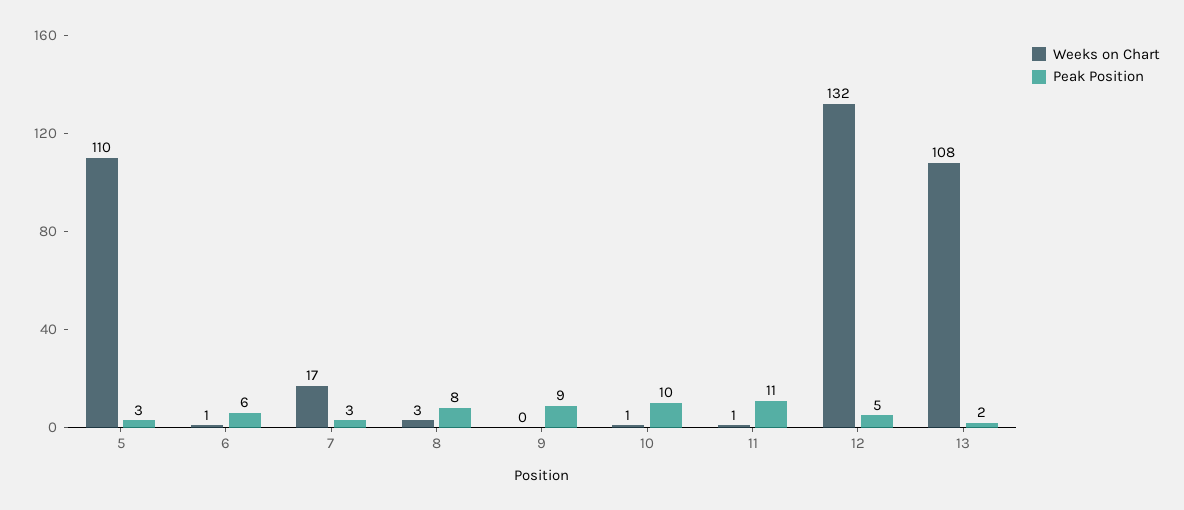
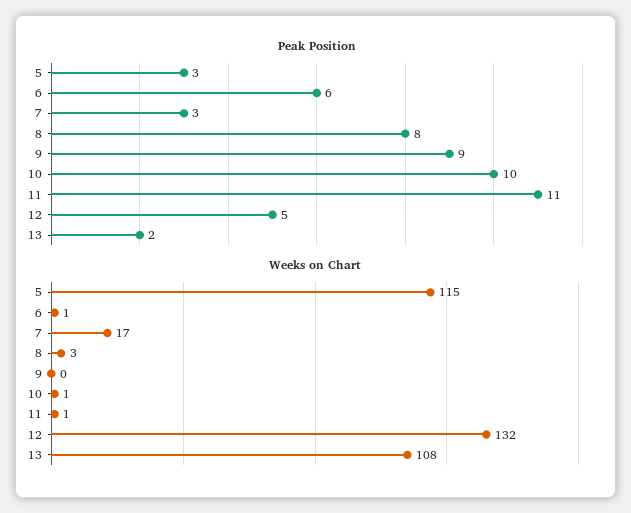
  {
    "Weeks on Chart": {
-     "5": 110,
+     "5": 115,
      "6": 1,
      "7": 17,
      "8": 3,
      "9": 0,
      "10": 1,
      "11": 1,
      "12": 132,
      "13": 108
    },
    "Peak Position": {
      "5": 3,
      "6": 6,
      "7": 3,
      "8": 8,
      "9": 9,
      "10": 10,
      "11": 11,
      "12": 5,
      "13": 2
    }
  }

